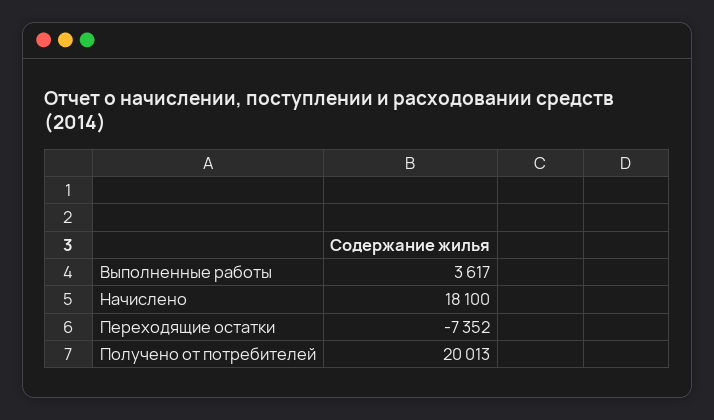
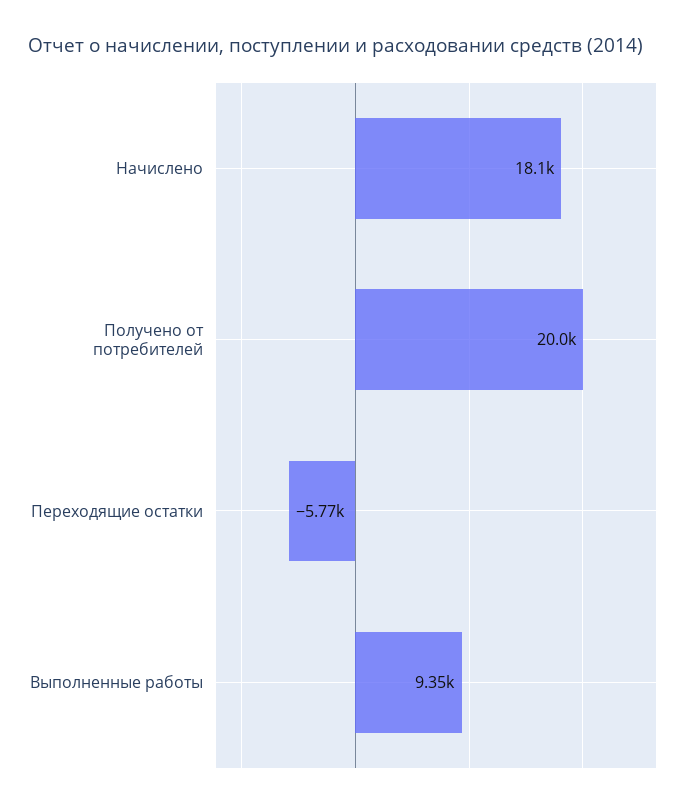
  {
-   "Выполненные работы": 3617,
+   "Выполненные работы": 9350,
    "Начислено": 18100,
-   "Переходящие остатки": -7352,
+   "Переходящие остатки": -5770,
    "Получено от потребителей": 20013
  }

